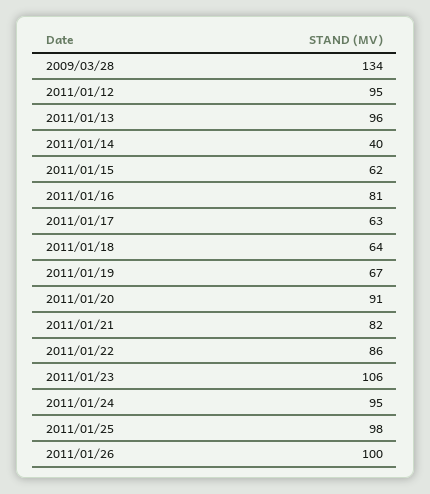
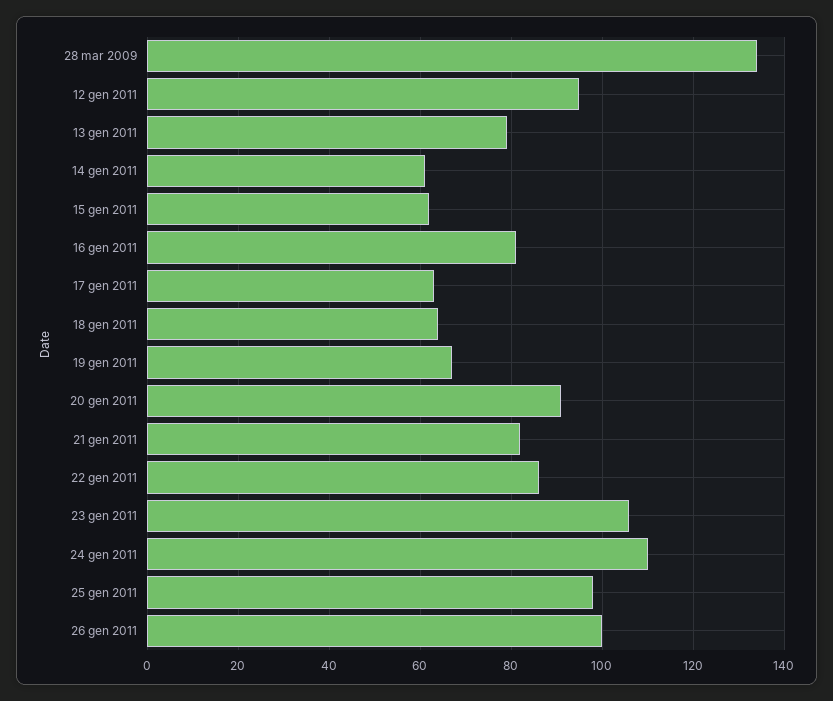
  {
    "2009/03/28": 134,
    "2011/01/12": 95,
-   "2011/01/13": 96,
+   "2011/01/13": 80,
-   "2011/01/14": 40,
+   "2011/01/14": 60,
    "2011/01/15": 62,
    "2011/01/16": 81,
    "2011/01/17": 63,
    "2011/01/18": 64,
    "2011/01/19": 67,
    "2011/01/20": 91,
    "2011/01/21": 82,
    "2011/01/22": 86,
    "2011/01/23": 106,
-   "2011/01/24": 95,
+   "2011/01/24": 110,
    "2011/01/25": 98,
    "2011/01/26": 100
  }

